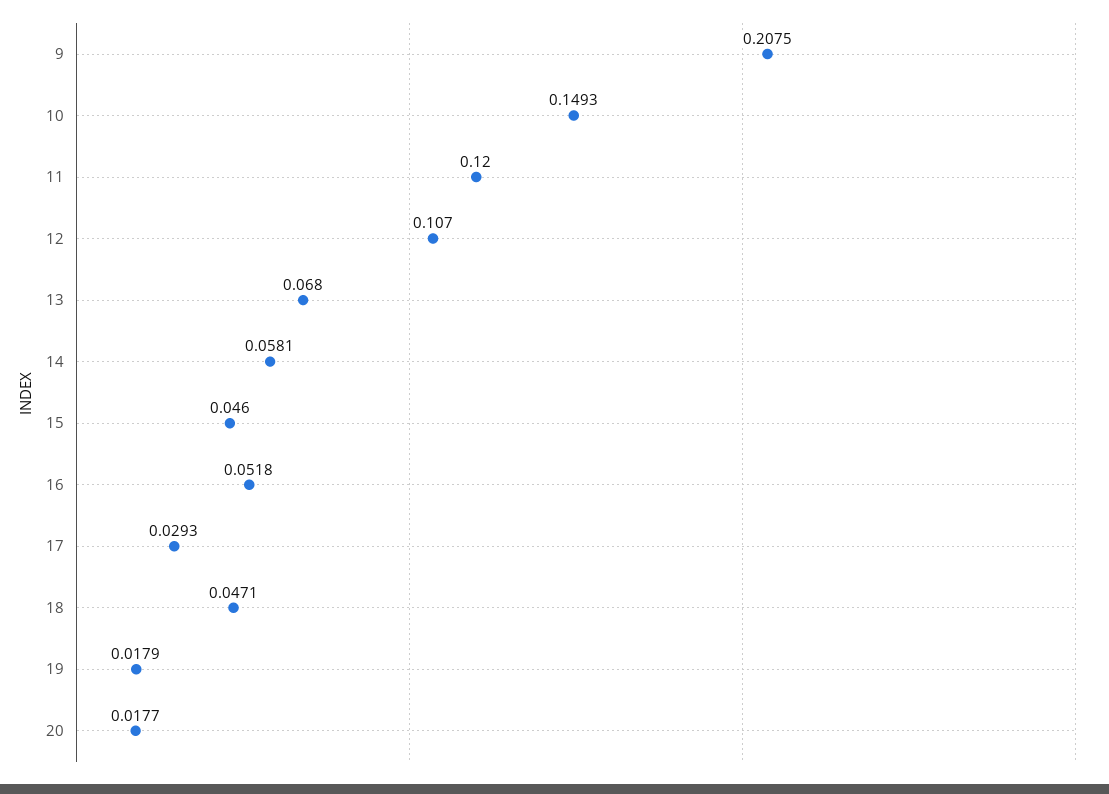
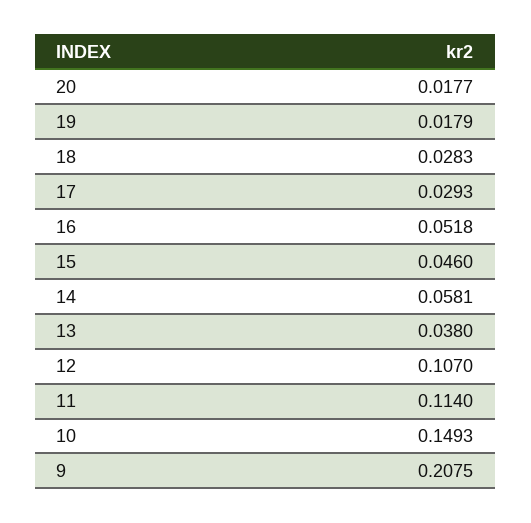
  {
    "9": 0.2075,
    "10": 0.1493,
-   "11": 0.12,
+   "11": 0.114,
    "12": 0.107,
-   "13": 0.068,
+   "13": 0.038,
    "14": 0.0581,
    "15": 0.046,
    "16": 0.0518,
    "17": 0.0293,
-   "18": 0.0471,
+   "18": 0.0283,
    "19": 0.0179,
    "20": 0.0177
  }

